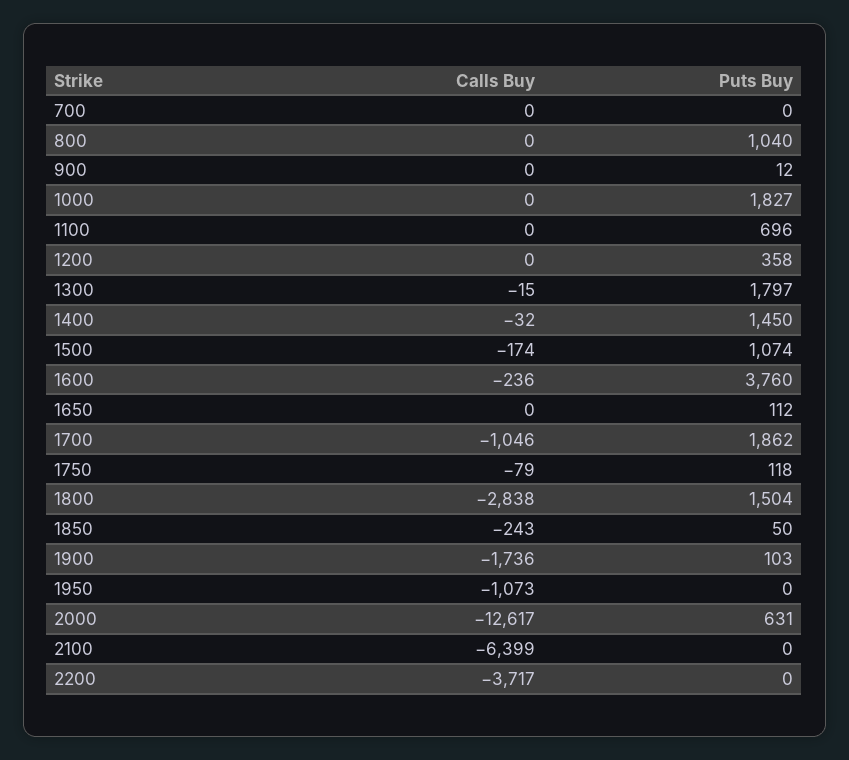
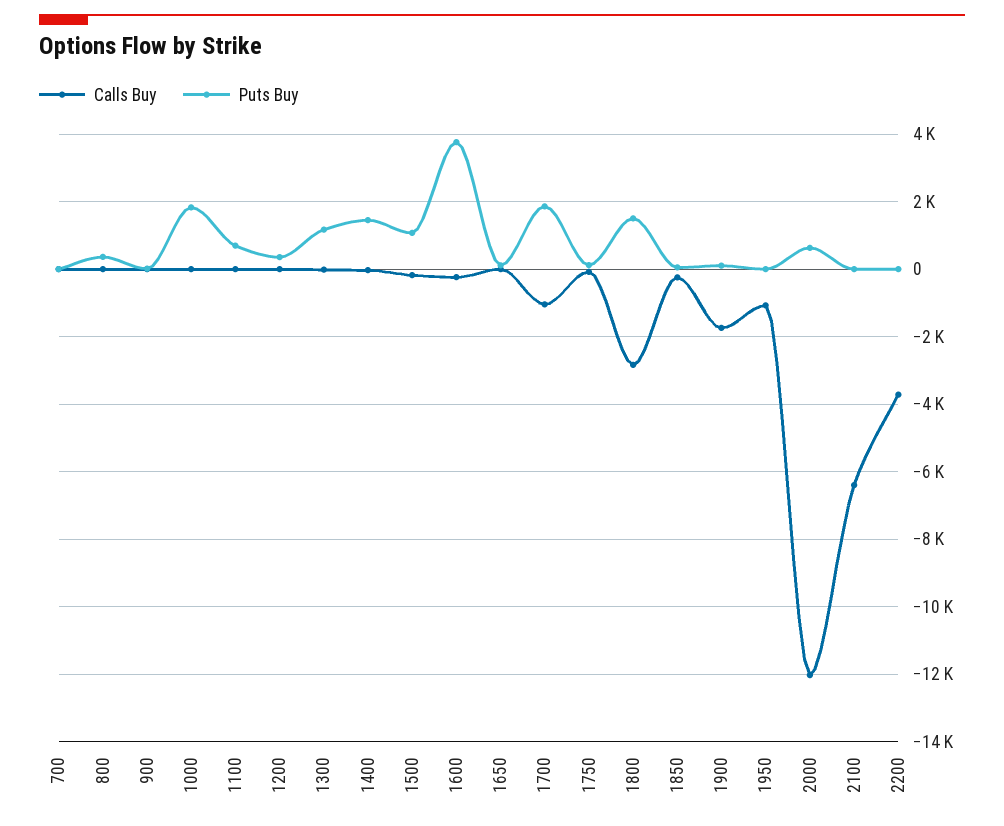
  {
    "Calls Buy": {
      "700": 0,
      "800": 0,
      "900": 0,
      "1000": 0,
      "1100": 0,
      "1200": 0,
      "1300": -15,
      "1400": -32,
      "1500": -174,
      "1600": -236,
      "1650": 0,
      "1700": -1046,
      "1750": -79,
      "1800": -2838,
      "1850": -243,
      "1900": -1736,
      "1950": -1073,
-     "2000": -12617,
+     "2000": -12000,
      "2100": -6399,
      "2200": -3717
    },
    "Puts Buy": {
      "700": 0,
-     "800": 1040,
+     "800": 400,
      "900": 12,
      "1000": 1827,
      "1100": 696,
      "1200": 358,
-     "1300": 1797,
+     "1300": 1200,
      "1400": 1450,
      "1500": 1074,
      "1600": 3760,
      "1650": 112,
      "1700": 1862,
      "1750": 118,
      "1800": 1504,
      "1850": 50,
      "1900": 103,
      "1950": 0,
      "2000": 631,
      "2100": 0,
      "2200": 0
    }
  }

